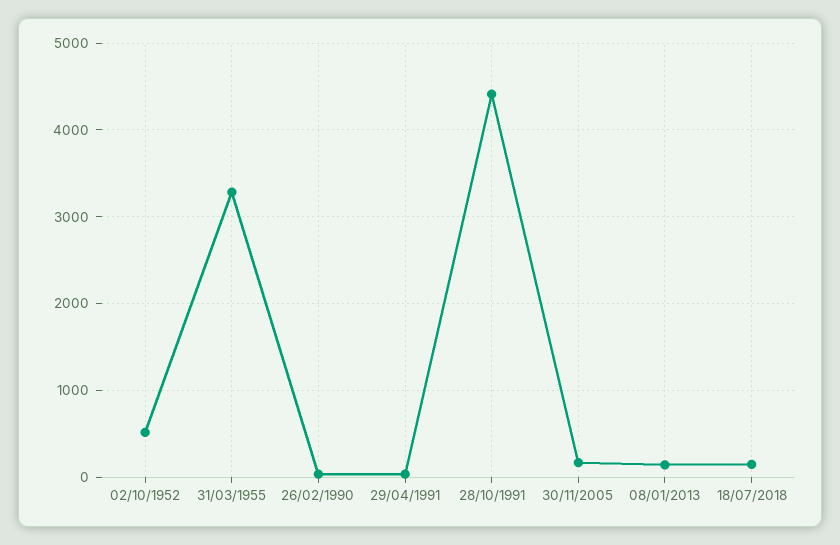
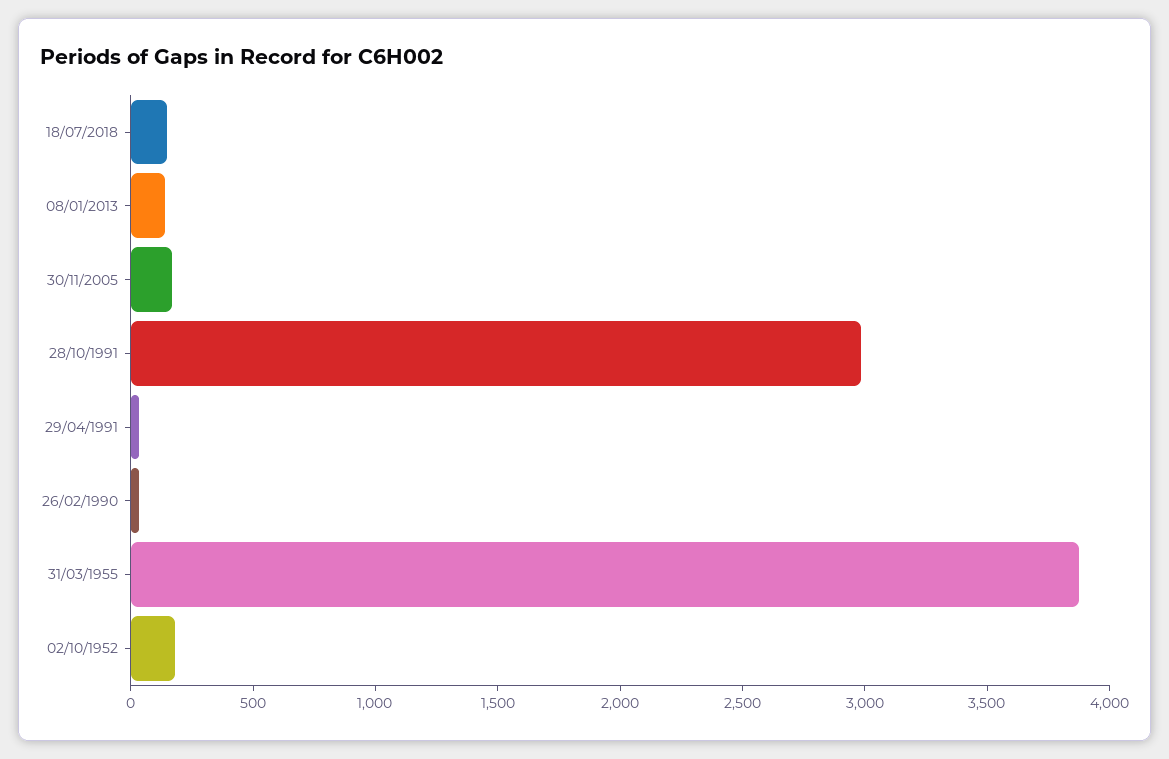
  {
-   "02/10/1952": 500,
+   "02/10/1952": 200,
-   "31/03/1955": 3300,
+   "31/03/1955": 3900,
    "26/02/1990": 0,
    "29/04/1991": 0,
-   "28/10/1991": 4400,
+   "28/10/1991": 3000,
    "30/11/2005": 200,
    "08/01/2013": 100,
    "18/07/2018": 100
  }

